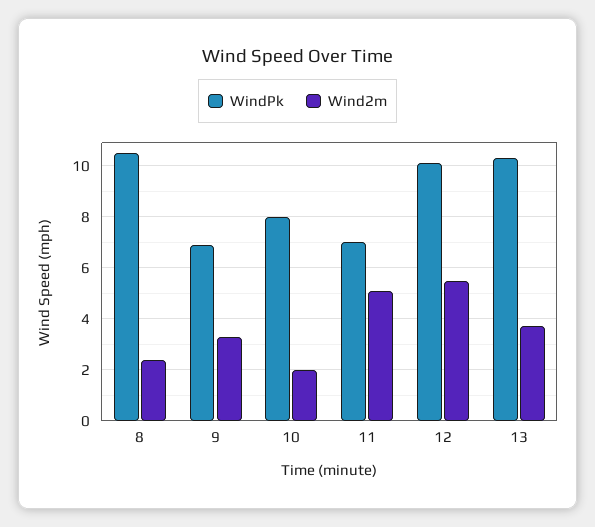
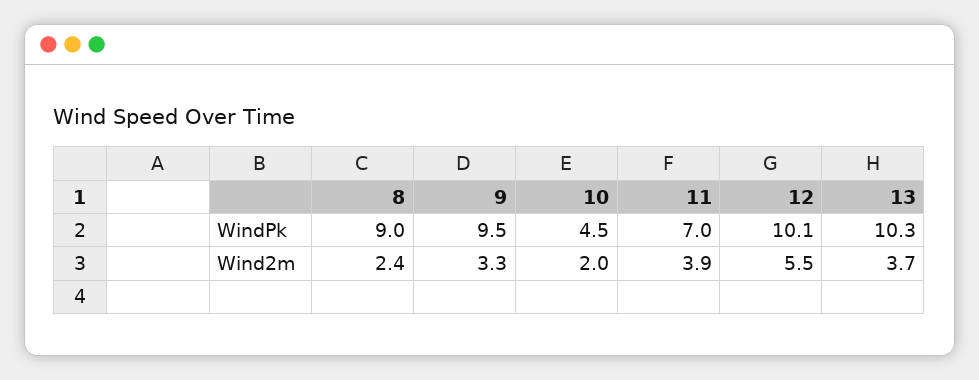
  {
    "WindPk": {
-     "8": 10.5,
+     "8": 9,
-     "9": 7,
+     "9": 9.5,
-     "10": 8,
+     "10": 4.5,
      "11": 7,
      "12": 10.1,
      "13": 10.3
    },
    "Wind2m": {
      "8": 2.4,
      "9": 3.3,
      "10": 2,
-     "11": 5,
+     "11": 3.9,
      "12": 5.5,
      "13": 3.7
    }
  }

